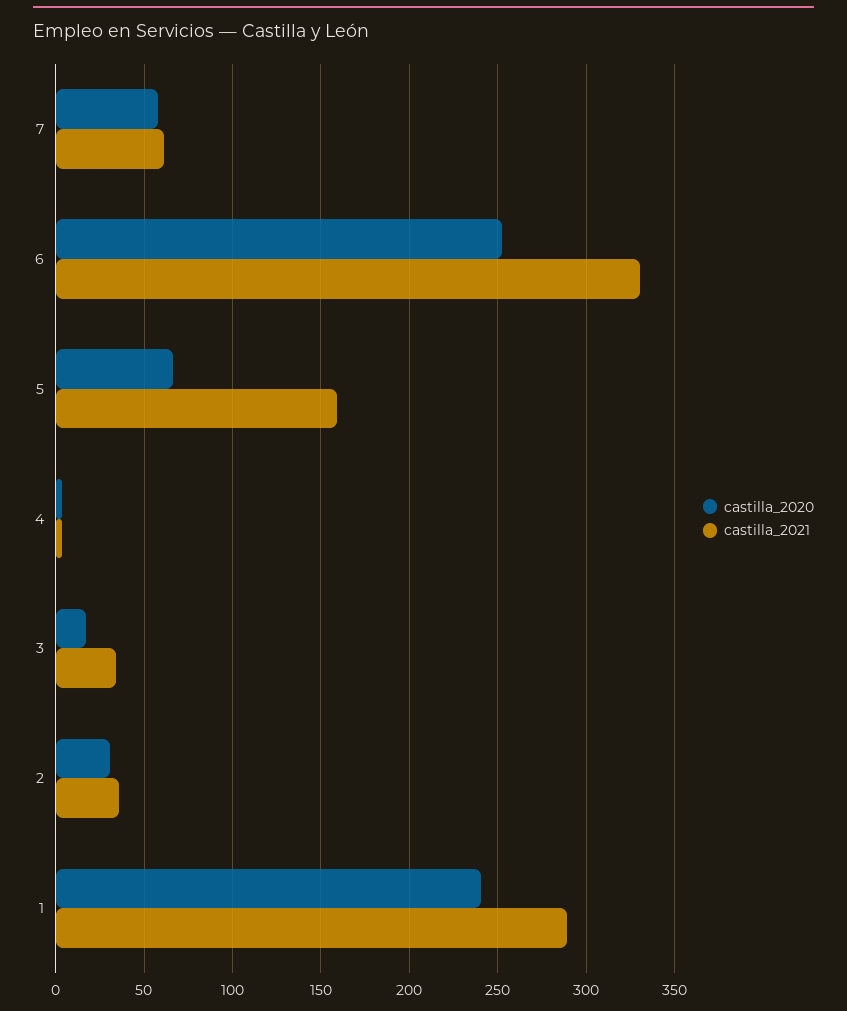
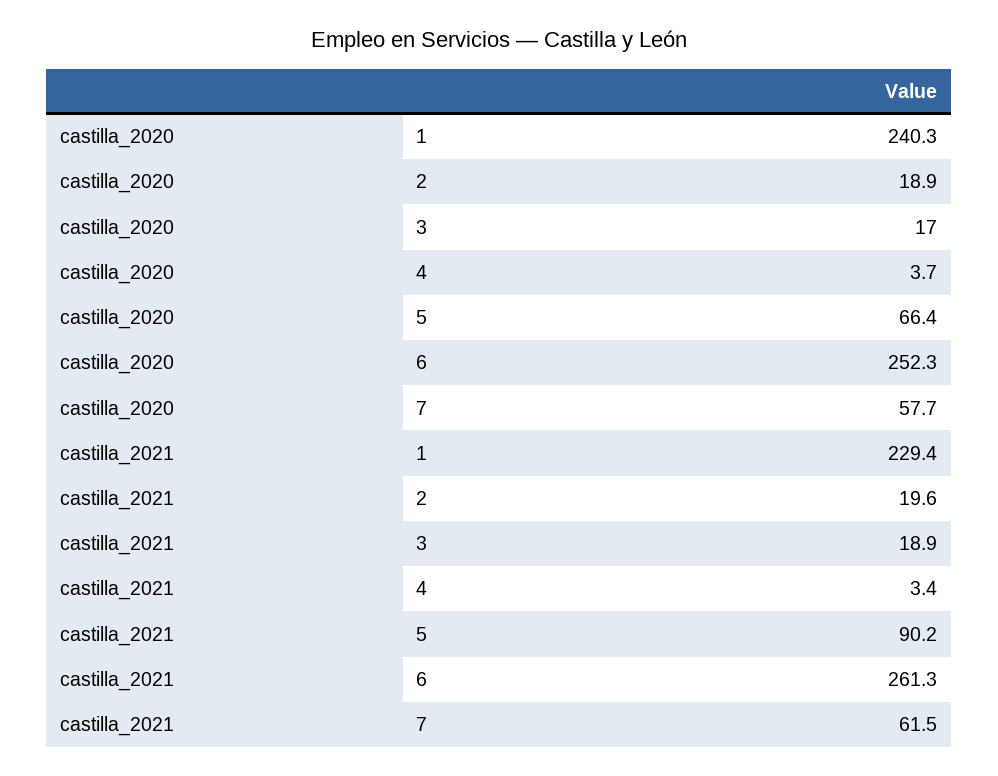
  {
    "castilla_2020": {
      "7": 57.7,
      "6": 252.3,
      "5": 66.4,
      "4": 3.7,
      "3": 17,
-     "2": 30,
+     "2": 18.9,
      "1": 240.3
    },
    "castilla_2021": {
      "7": 61.5,
-     "6": 330,
+     "6": 261.3,
-     "5": 160,
+     "5": 90.2,
      "4": 3.4,
-     "3": 35,
+     "3": 18.9,
-     "2": 35,
+     "2": 19.6,
-     "1": 290
+     "1": 229.4
    }
  }

